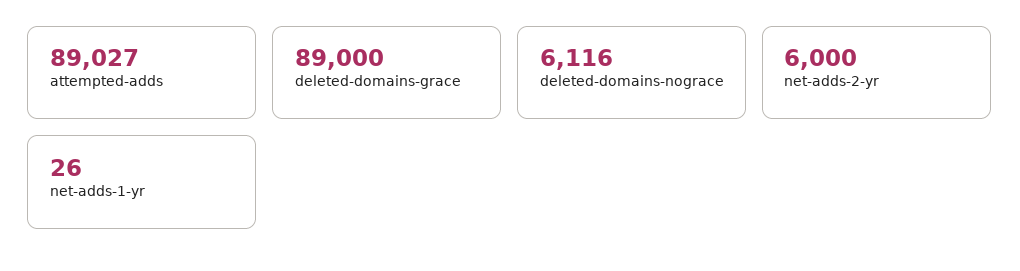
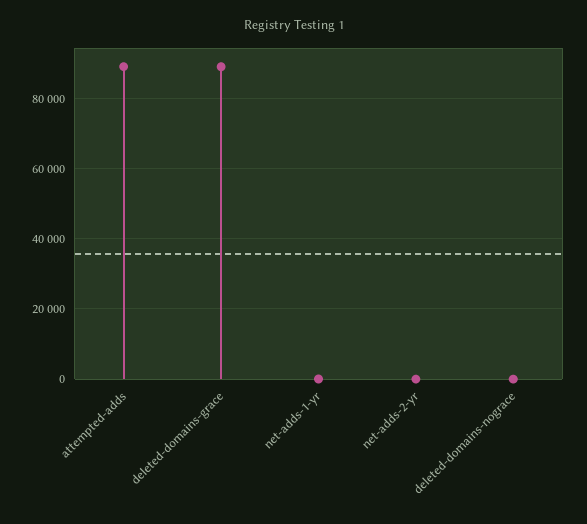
  {
    "attempted-adds": 89027,
    "deleted-domains-grace": 89000,
-   "deleted-domains-nograce": 6116,
+   "deleted-domains-nograce": 0,
-   "net-adds-2-yr": 6000,
+   "net-adds-2-yr": 0,
    "net-adds-1-yr": 26
  }

